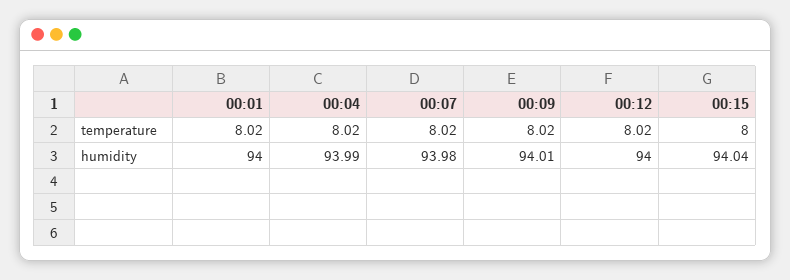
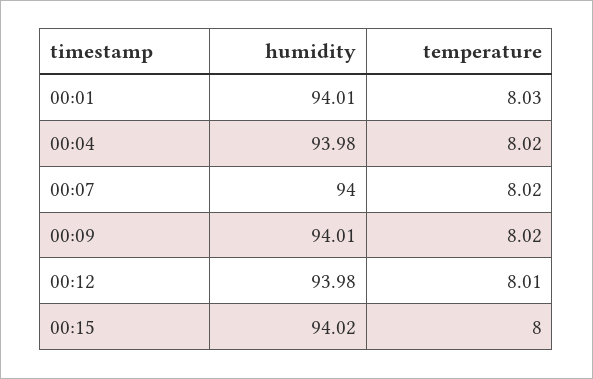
  {
    "00:01": {
-     "temperature": 8.02,
+     "temperature": 8.03,
-     "humidity": 94
+     "humidity": 94.01
    },
    "00:04": {
      "temperature": 8.02,
-     "humidity": 93.99
+     "humidity": 93.98
    },
    "00:07": {
      "temperature": 8.02,
-     "humidity": 93.98
+     "humidity": 94
    },
    "00:09": {
      "temperature": 8.02,
      "humidity": 94.01
    },
    "00:12": {
-     "temperature": 8.02,
+     "temperature": 8.01,
-     "humidity": 94
+     "humidity": 93.98
    },
    "00:15": {
      "temperature": 8,
-     "humidity": 94.04
+     "humidity": 94.02
    }
  }

